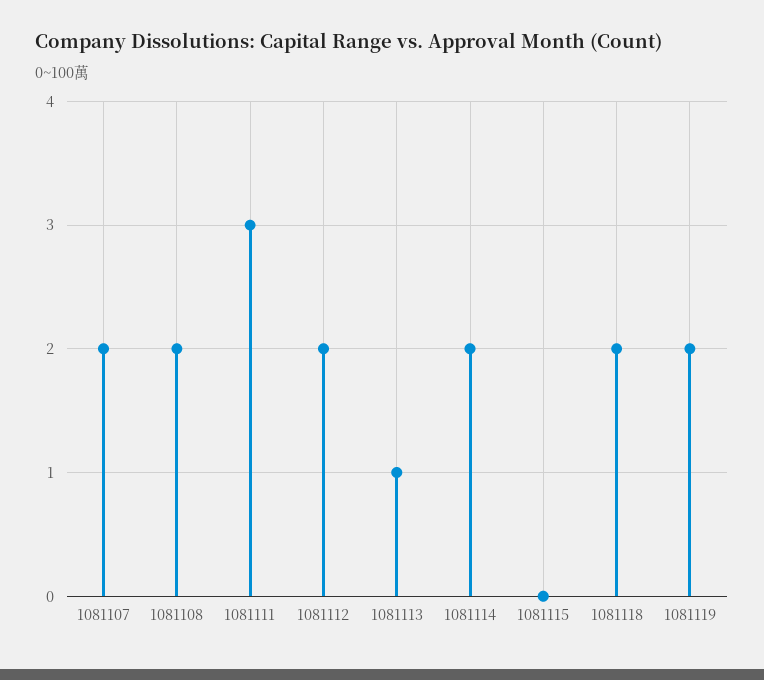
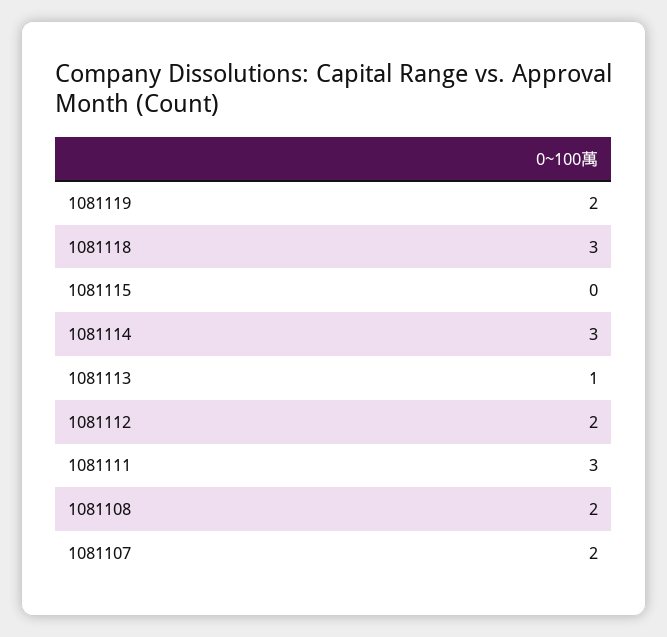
  {
    "1081107": 2,
    "1081108": 2,
    "1081111": 3,
    "1081112": 2,
    "1081113": 1,
-   "1081114": 2,
+   "1081114": 3,
    "1081115": 0,
-   "1081118": 2,
+   "1081118": 3,
    "1081119": 2
  }

